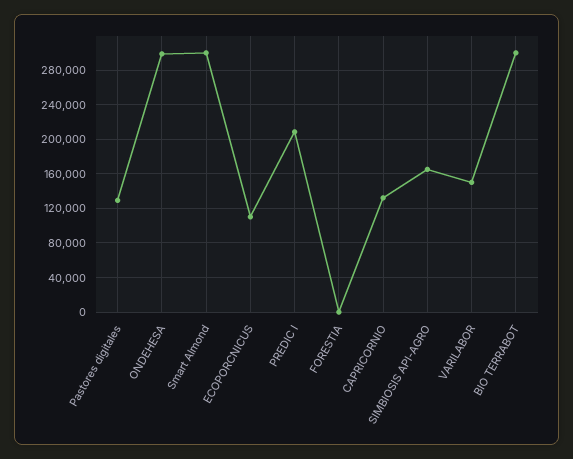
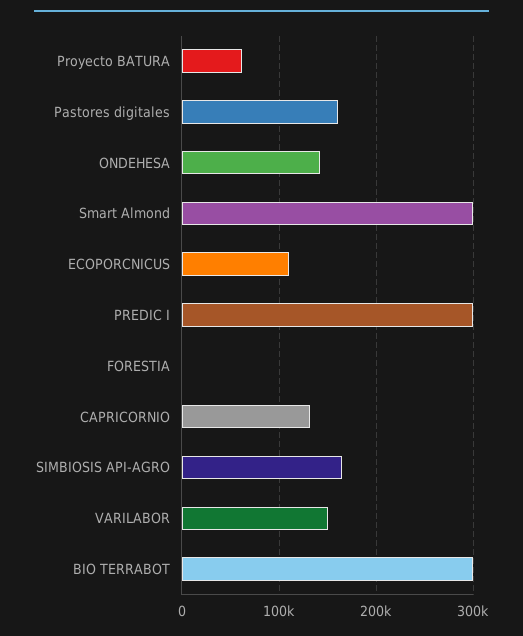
  {
-   "Pastores digitales": 130000,
+   "Pastores digitales": 160000,
-   "ONDEHESA": 300000,
+   "ONDEHESA": 140000,
    "Smart Almond": 300000,
    "ECOPORCNICUS": 110000,
-   "PREDIC I": 210000,
+   "PREDIC I": 300000,
    "FORESTIA": 0,
    "CAPRICORNIO": 130000,
    "SIMBIOSIS API-AGRO": 170000,
    "VARILABOR": 150000,
-   "BIO TERRABOT": 300000
+   "BIO TERRABOT": 300000,
+   "Proyecto BATURA": 60000
  }

